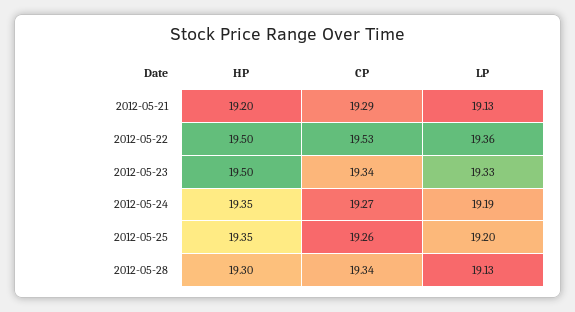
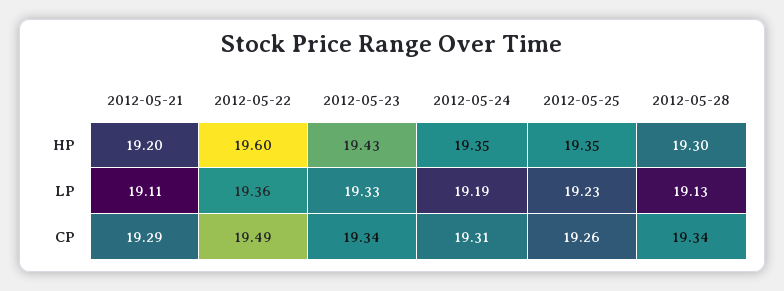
  {
    "HP": {
      "2012-05-21": 19.2,
-     "2012-05-22": 19.5,
+     "2012-05-22": 19.6,
-     "2012-05-23": 19.5,
+     "2012-05-23": 19.43,
      "2012-05-24": 19.35,
      "2012-05-25": 19.35,
      "2012-05-28": 19.3
    },
    "CP": {
      "2012-05-21": 19.29,
-     "2012-05-22": 19.53,
+     "2012-05-22": 19.49,
      "2012-05-23": 19.34,
-     "2012-05-24": 19.27,
+     "2012-05-24": 19.31,
      "2012-05-25": 19.26,
      "2012-05-28": 19.34
    },
    "LP": {
-     "2012-05-21": 19.13,
+     "2012-05-21": 19.11,
      "2012-05-22": 19.36,
      "2012-05-23": 19.33,
      "2012-05-24": 19.19,
-     "2012-05-25": 19.2,
+     "2012-05-25": 19.23,
      "2012-05-28": 19.13
    }
  }

